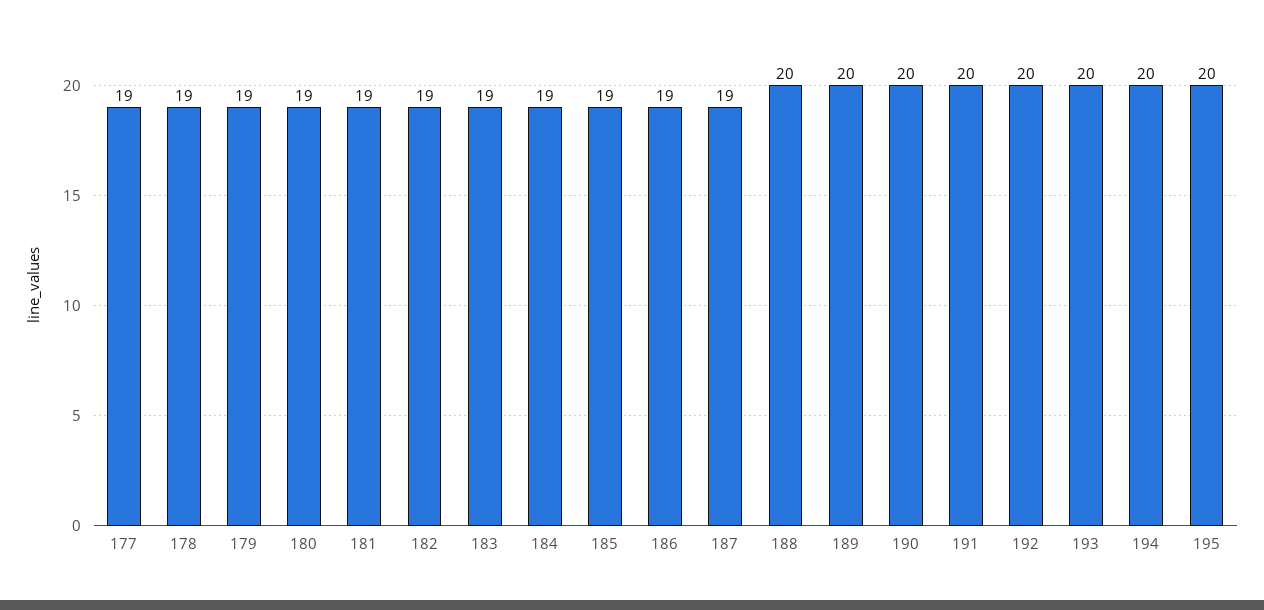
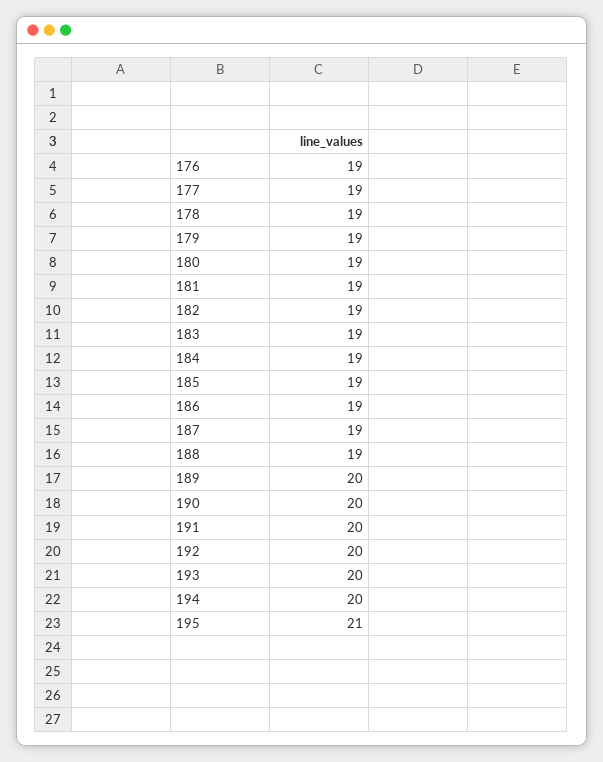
  {
    "177": 19,
    "178": 19,
    "179": 19,
    "180": 19,
    "181": 19,
    "182": 19,
    "183": 19,
    "184": 19,
    "185": 19,
    "186": 19,
    "187": 19,
-   "188": 20,
+   "188": 19,
    "189": 20,
    "190": 20,
    "191": 20,
    "192": 20,
    "193": 20,
    "194": 20,
-   "195": 20
+   "195": 21,
+   "176": 19
  }

